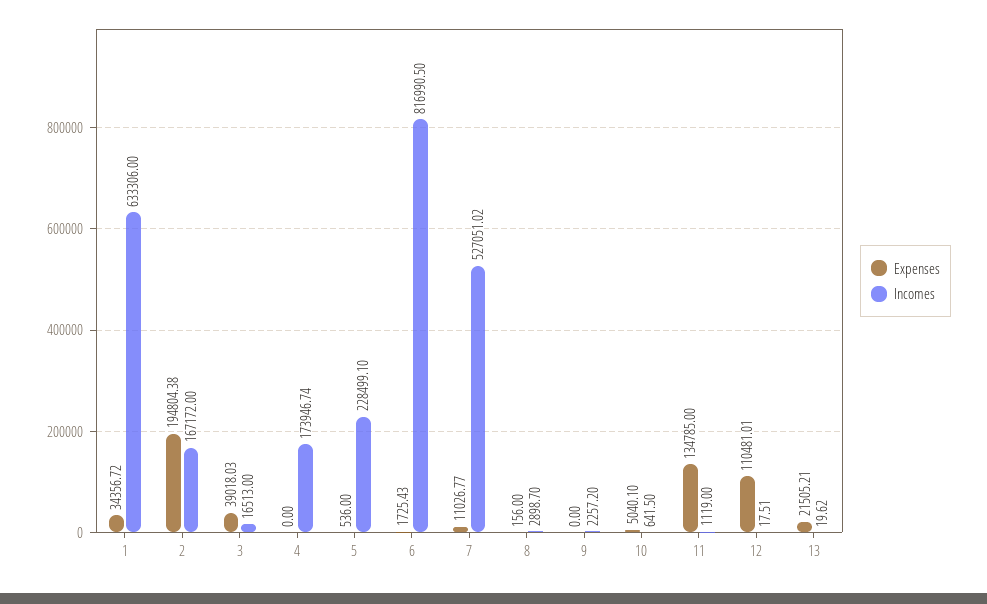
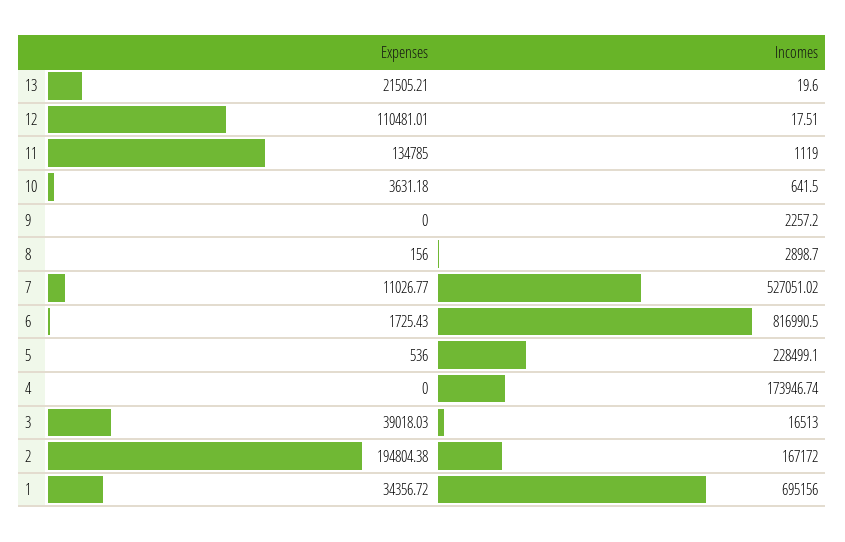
  {
    "Expenses": {
      "1": 34356.72,
      "2": 194804.38,
      "3": 39018.03,
      "4": 0,
      "5": 536,
      "6": 1725.43,
      "7": 11026.77,
      "8": 156,
      "9": 0,
-     "10": 5040.1,
+     "10": 3631.18,
      "11": 134785,
      "12": 110481.01,
      "13": 21505.21
    },
    "Incomes": {
-     "1": 633306,
+     "1": 695156,
      "2": 167172,
      "3": 16513,
      "4": 173946.74,
      "5": 228499.1,
      "6": 816990.5,
      "7": 527051.02,
      "8": 2898.7,
      "9": 2257.2,
      "10": 641.5,
      "11": 1119,
      "12": 17.51,
-     "13": 19.62
+     "13": 19.6
    }
  }

